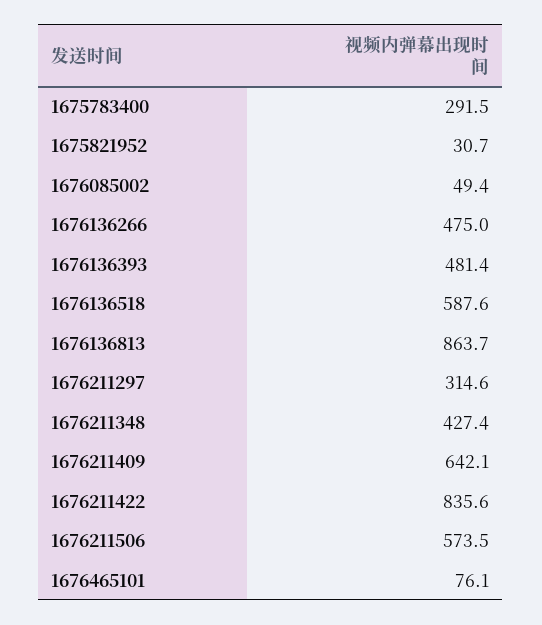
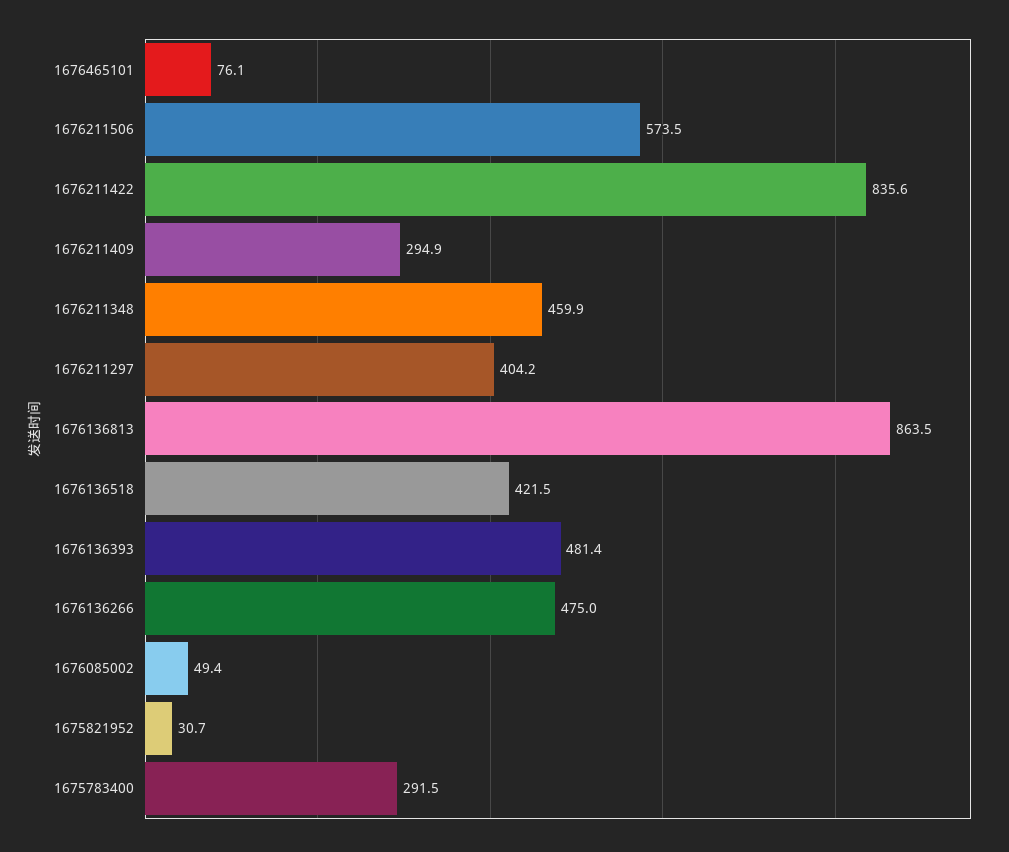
  {
    "1675783400": 291.5,
    "1675821952": 30.7,
    "1676085002": 49.4,
    "1676136266": 475,
    "1676136393": 481.4,
-   "1676136518": 587.6,
+   "1676136518": 421.5,
-   "1676136813": 863.7,
+   "1676136813": 863.5,
-   "1676211297": 314.6,
+   "1676211297": 404.2,
-   "1676211348": 427.4,
+   "1676211348": 459.9,
-   "1676211409": 642.1,
+   "1676211409": 294.9,
    "1676211422": 835.6,
    "1676211506": 573.5,
    "1676465101": 76.1
  }

